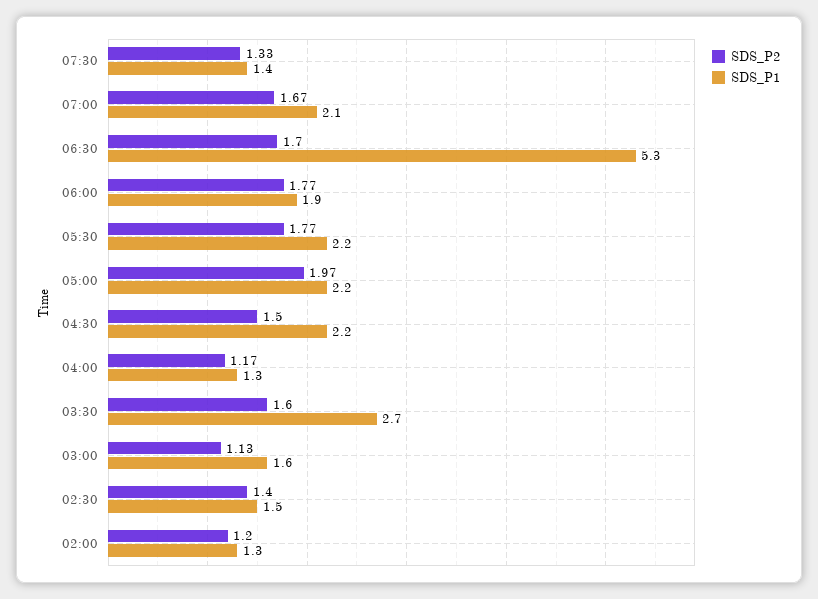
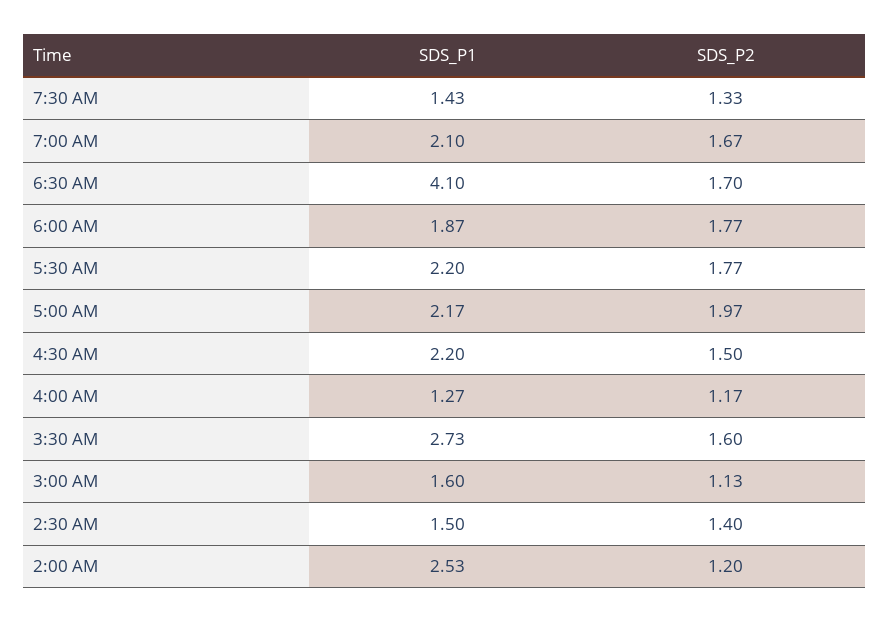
  {
    "SDS_P2": {
      "07:30": 1.33,
      "07:00": 1.67,
      "06:30": 1.7,
      "06:00": 1.77,
      "05:30": 1.77,
      "05:00": 1.97,
      "04:30": 1.5,
      "04:00": 1.17,
      "03:30": 1.6,
      "03:00": 1.13,
      "02:30": 1.4,
      "02:00": 1.2
    },
    "SDS_P1": {
      "07:30": 1.43,
      "07:00": 2.1,
-     "06:30": 5.3,
+     "06:30": 4.1,
      "06:00": 1.87,
      "05:30": 2.2,
      "05:00": 2.17,
      "04:30": 2.2,
      "04:00": 1.27,
      "03:30": 2.73,
      "03:00": 1.6,
      "02:30": 1.5,
-     "02:00": 1.3
+     "02:00": 2.53
    }
  }

